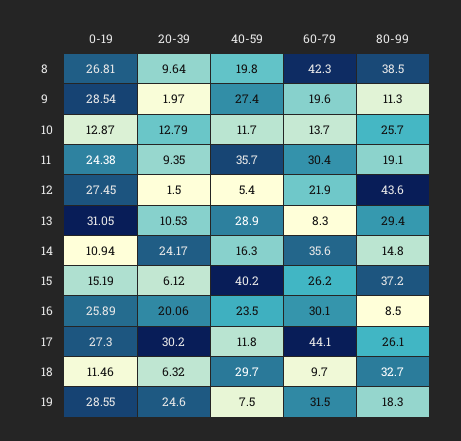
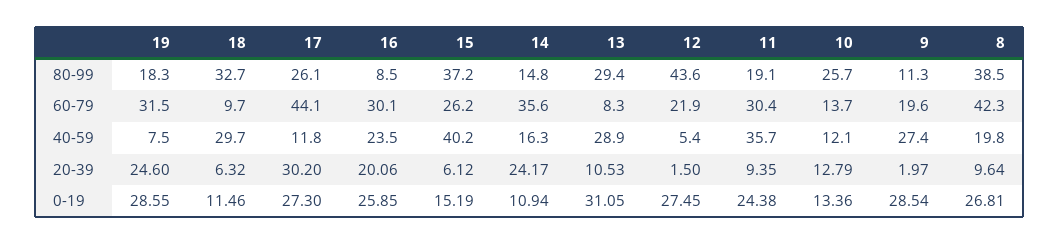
  {
    "0-19": {
      "8": 26.81,
      "9": 28.54,
-     "10": 12.87,
+     "10": 13.36,
      "11": 24.38,
      "12": 27.45,
      "13": 31.05,
      "14": 10.94,
      "15": 15.19,
-     "16": 25.89,
+     "16": 25.85,
      "17": 27.3,
      "18": 11.46,
      "19": 28.55
    },
    "20-39": {
      "8": 9.64,
      "9": 1.97,
      "10": 12.79,
      "11": 9.35,
      "12": 1.5,
      "13": 10.53,
      "14": 24.17,
      "15": 6.12,
      "16": 20.06,
      "17": 30.2,
      "18": 6.32,
      "19": 24.6
    },
    "40-59": {
      "8": 19.8,
      "9": 27.4,
-     "10": 11.7,
+     "10": 12.1,
      "11": 35.7,
      "12": 5.4,
      "13": 28.9,
      "14": 16.3,
      "15": 40.2,
      "16": 23.5,
      "17": 11.8,
      "18": 29.7,
      "19": 7.5
    },
    "60-79": {
      "8": 42.3,
      "9": 19.6,
      "10": 13.7,
      "11": 30.4,
      "12": 21.9,
      "13": 8.3,
      "14": 35.6,
      "15": 26.2,
      "16": 30.1,
      "17": 44.1,
      "18": 9.7,
      "19": 31.5
    },
    "80-99": {
      "8": 38.5,
      "9": 11.3,
      "10": 25.7,
      "11": 19.1,
      "12": 43.6,
      "13": 29.4,
      "14": 14.8,
      "15": 37.2,
      "16": 8.5,
      "17": 26.1,
      "18": 32.7,
      "19": 18.3
    }
  }

